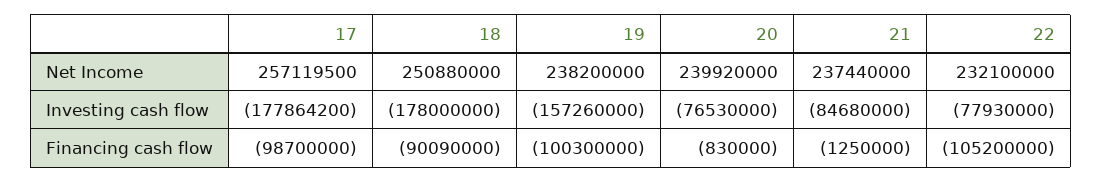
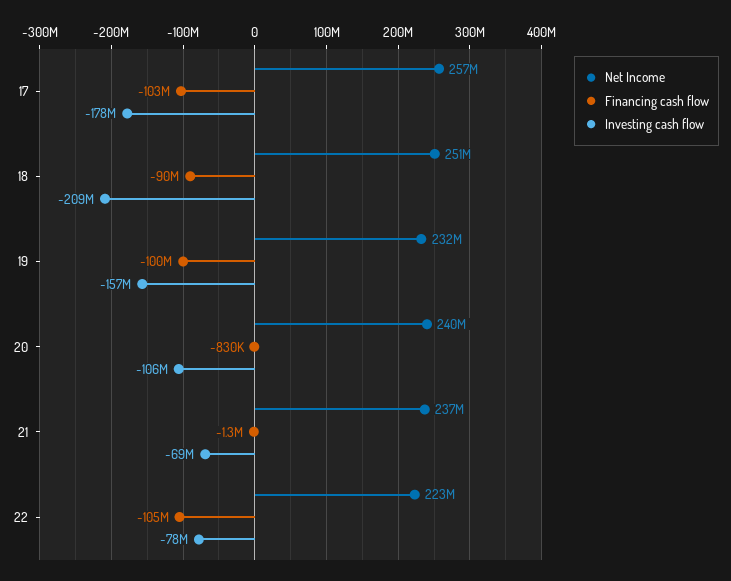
  {
    "Net Income": {
      "17": 257119500,
      "18": 250880000,
-     "19": 238200000,
+     "19": 232000000,
      "20": 239920000,
      "21": 237440000,
-     "22": 232100000
+     "22": 223000000
    },
    "Investing cash flow": {
      "17": -177864200,
-     "18": -178000000,
+     "18": -209000000,
      "19": -157260000,
-     "20": -76530000,
+     "20": -106000000,
-     "21": -84680000,
+     "21": -69000000,
      "22": -77930000
    },
    "Financing cash flow": {
-     "17": -98700000,
+     "17": -103000000,
      "18": -90090000,
      "19": -100300000,
      "20": -830000,
      "21": -1250000,
      "22": -105200000
    }
  }

